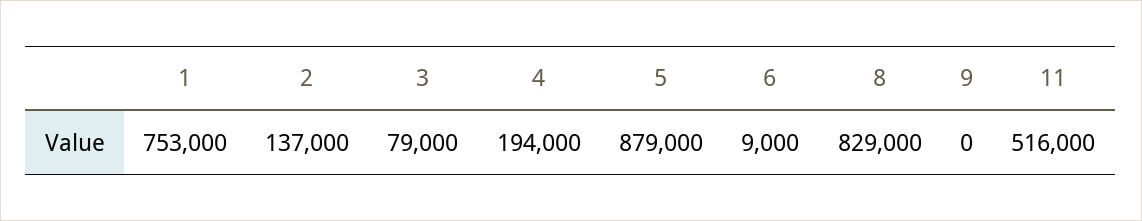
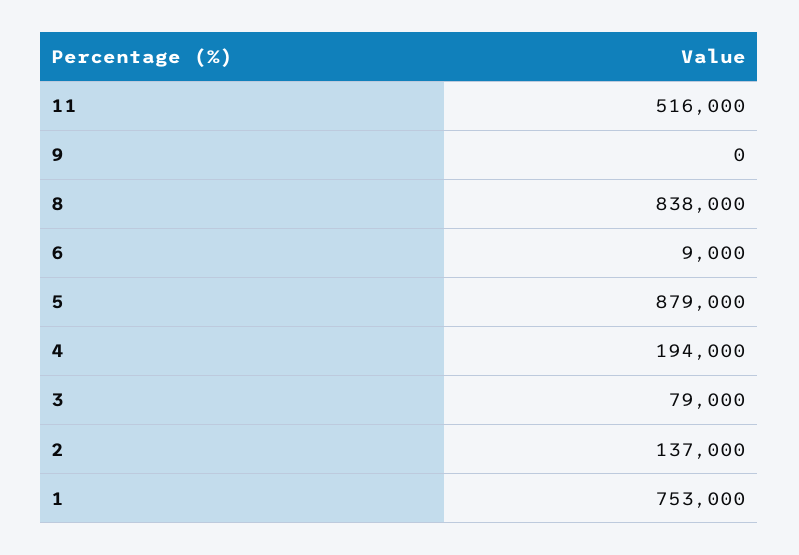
  {
    "1": 753000,
    "2": 137000,
    "3": 79000,
    "4": 194000,
    "5": 879000,
    "6": 9000,
-   "8": 829000,
+   "8": 838000,
    "9": 0,
    "11": 516000
  }

